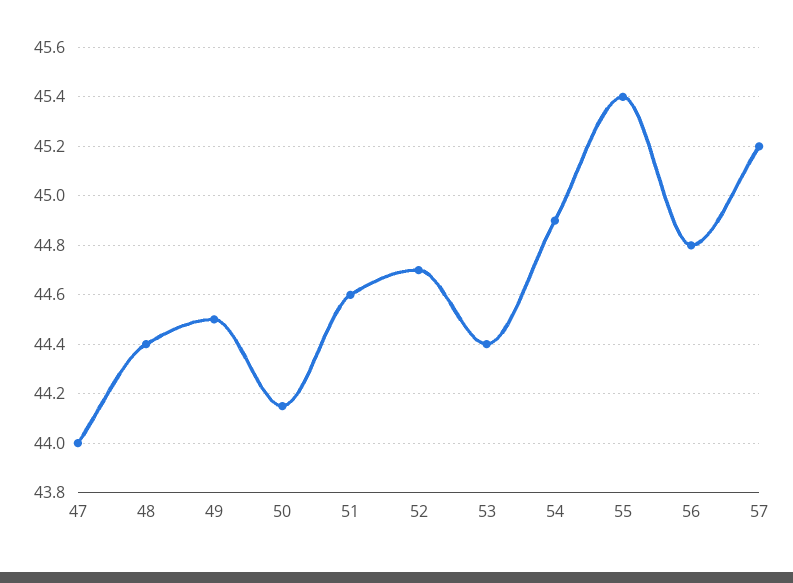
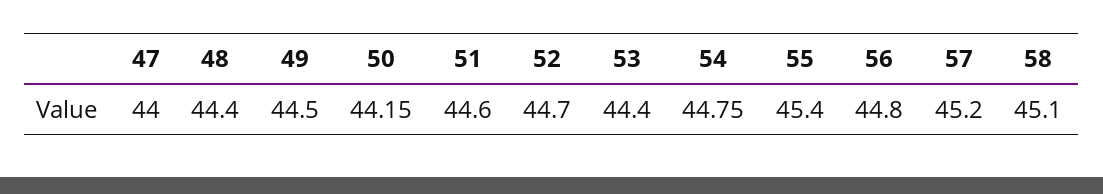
  {
    "47": 44,
    "48": 44.4,
    "49": 44.5,
    "50": 44.15,
    "51": 44.6,
    "52": 44.7,
    "53": 44.4,
-   "54": 44.9,
+   "54": 44.75,
    "55": 45.4,
    "56": 44.8,
-   "57": 45.2
+   "57": 45.2,
+   "58": 45.1
  }

